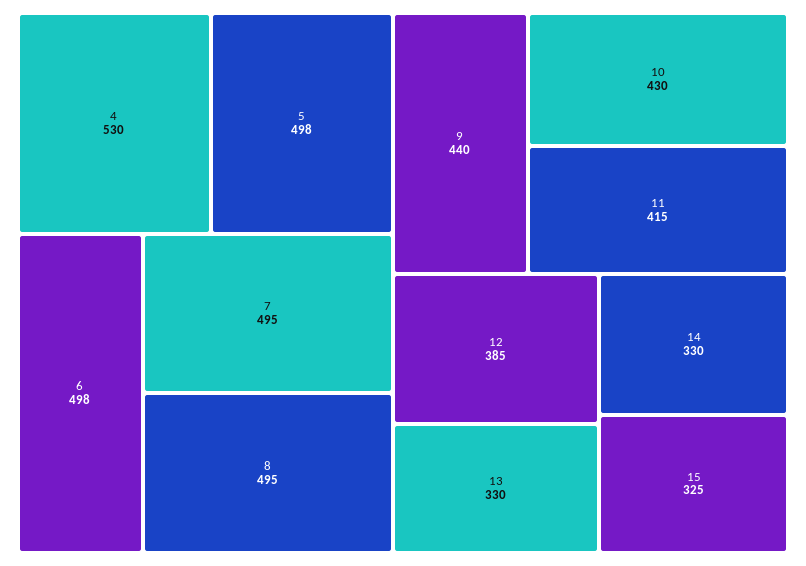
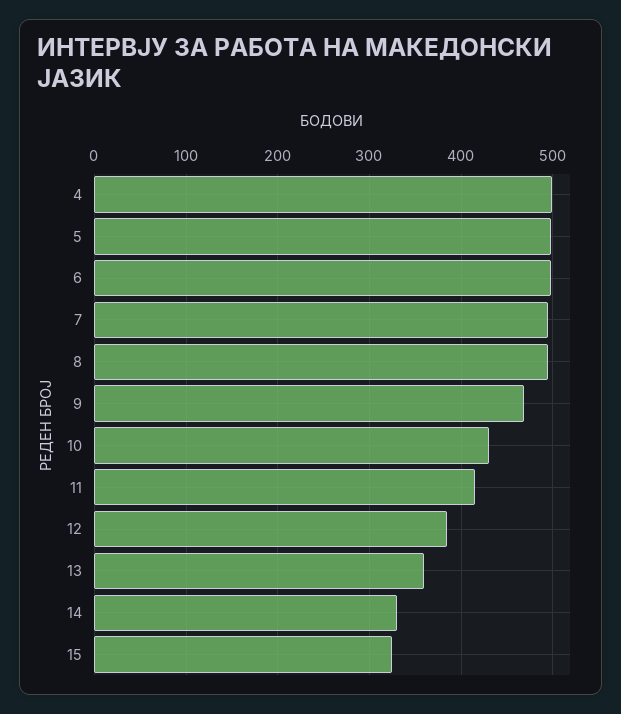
  {
-   "4": 530,
+   "4": 500,
    "5": 498,
    "6": 498,
    "7": 495,
    "8": 495,
-   "9": 440,
+   "9": 470,
    "10": 430,
    "11": 415,
    "12": 385,
-   "13": 330,
+   "13": 360,
    "14": 330,
    "15": 325
  }

